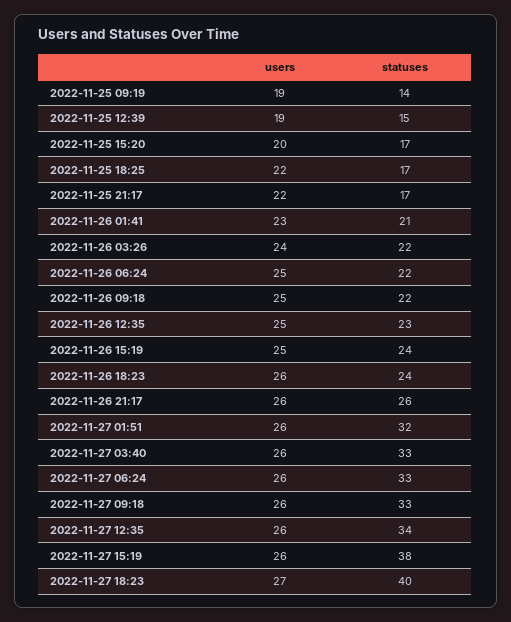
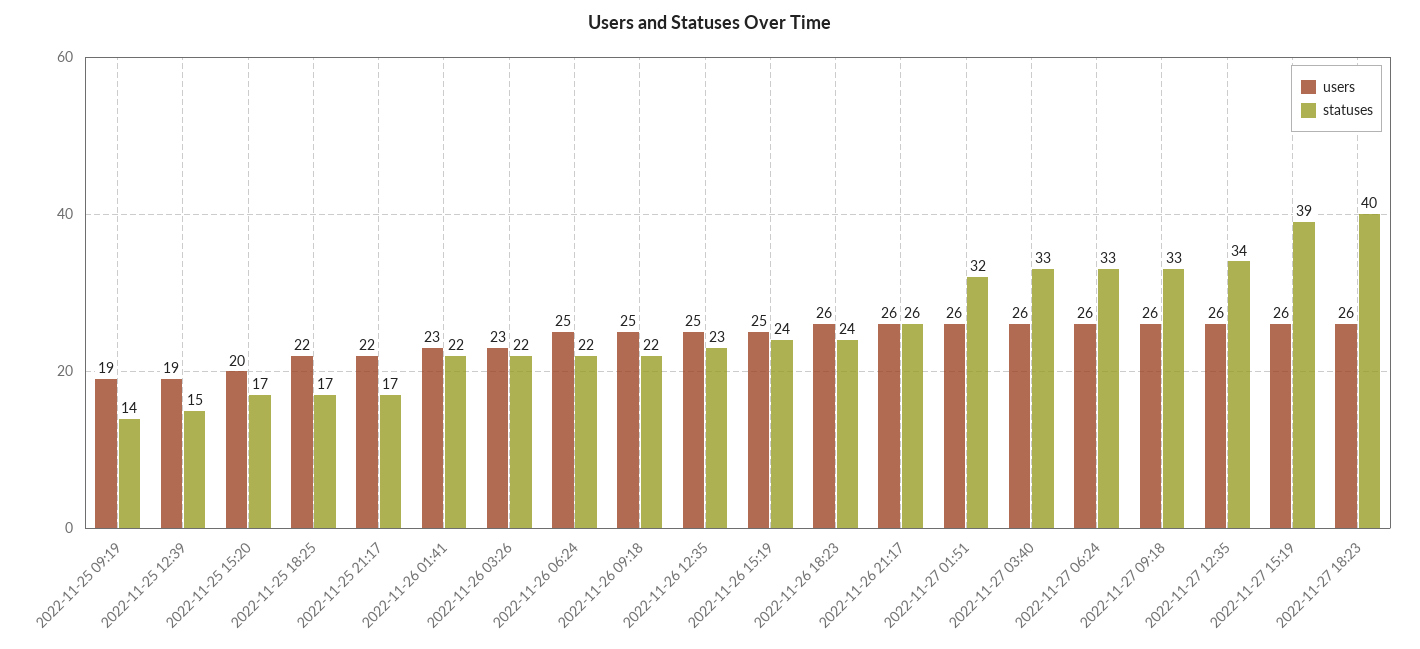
  {
    "users": {
      "2022-11-25 09:19": 19,
      "2022-11-25 12:39": 19,
      "2022-11-25 15:20": 20,
      "2022-11-25 18:25": 22,
      "2022-11-25 21:17": 22,
      "2022-11-26 01:41": 23,
-     "2022-11-26 03:26": 24,
+     "2022-11-26 03:26": 23,
      "2022-11-26 06:24": 25,
      "2022-11-26 09:18": 25,
      "2022-11-26 12:35": 25,
      "2022-11-26 15:19": 25,
      "2022-11-26 18:23": 26,
      "2022-11-26 21:17": 26,
      "2022-11-27 01:51": 26,
      "2022-11-27 03:40": 26,
      "2022-11-27 06:24": 26,
      "2022-11-27 09:18": 26,
      "2022-11-27 12:35": 26,
      "2022-11-27 15:19": 26,
-     "2022-11-27 18:23": 27
+     "2022-11-27 18:23": 26
    },
    "statuses": {
      "2022-11-25 09:19": 14,
      "2022-11-25 12:39": 15,
      "2022-11-25 15:20": 17,
      "2022-11-25 18:25": 17,
      "2022-11-25 21:17": 17,
-     "2022-11-26 01:41": 21,
+     "2022-11-26 01:41": 22,
      "2022-11-26 03:26": 22,
      "2022-11-26 06:24": 22,
      "2022-11-26 09:18": 22,
      "2022-11-26 12:35": 23,
      "2022-11-26 15:19": 24,
      "2022-11-26 18:23": 24,
      "2022-11-26 21:17": 26,
      "2022-11-27 01:51": 32,
      "2022-11-27 03:40": 33,
      "2022-11-27 06:24": 33,
      "2022-11-27 09:18": 33,
      "2022-11-27 12:35": 34,
-     "2022-11-27 15:19": 38,
+     "2022-11-27 15:19": 39,
      "2022-11-27 18:23": 40
    }
  }

